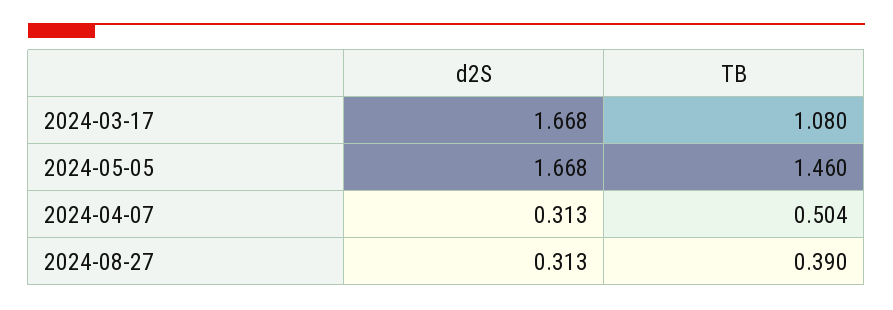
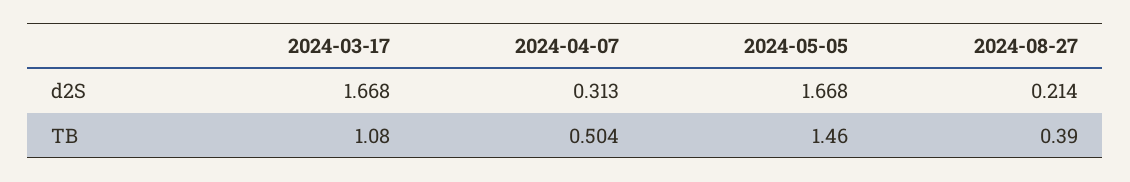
  {
    "d2S": {
      "2024-03-17": 1.668,
      "2024-05-05": 1.668,
      "2024-04-07": 0.313,
-     "2024-08-27": 0.313
+     "2024-08-27": 0.214
    },
    "TB": {
      "2024-03-17": 1.08,
      "2024-05-05": 1.46,
      "2024-04-07": 0.504,
      "2024-08-27": 0.39
    }
  }

